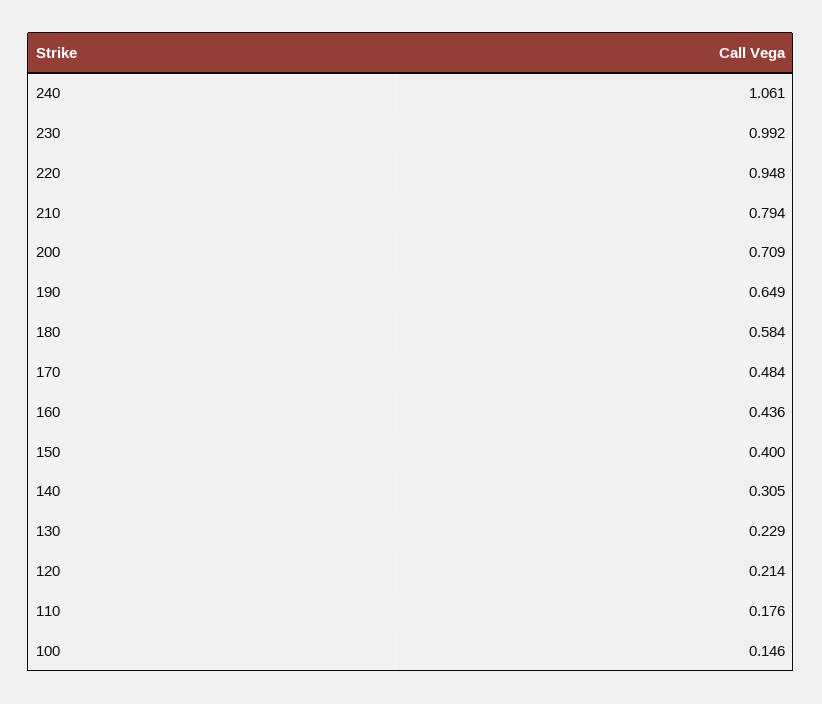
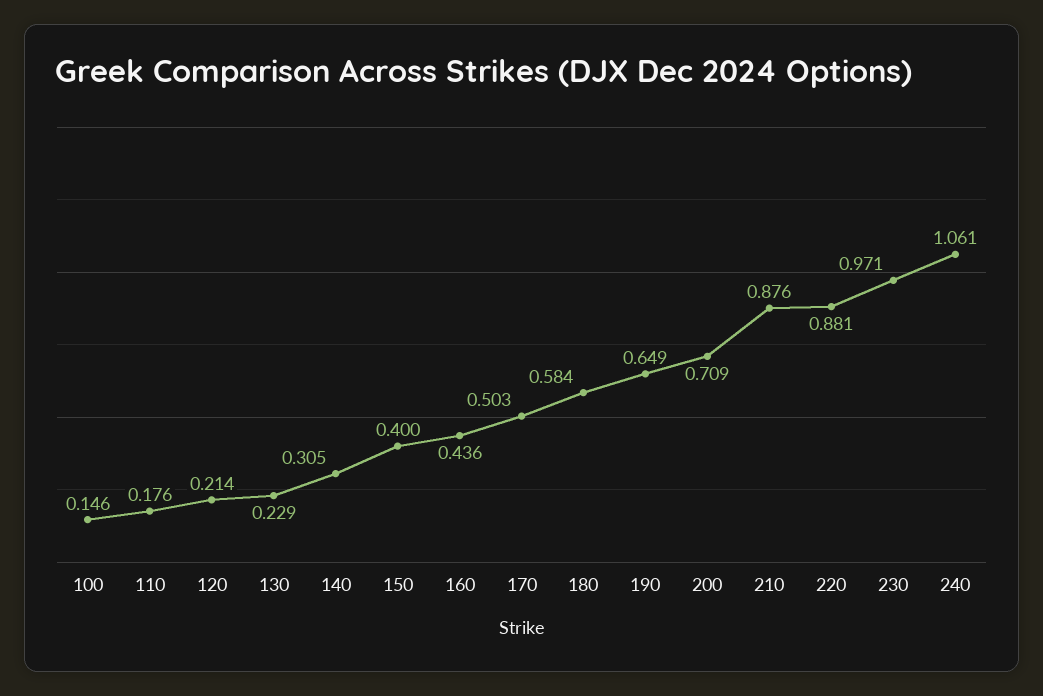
  {
    "240": 1.061,
-   "230": 0.992,
+   "230": 0.971,
-   "220": 0.948,
+   "220": 0.881,
-   "210": 0.794,
+   "210": 0.876,
    "200": 0.709,
    "190": 0.649,
    "180": 0.584,
-   "170": 0.484,
+   "170": 0.503,
    "160": 0.436,
    "150": 0.4,
    "140": 0.305,
    "130": 0.229,
    "120": 0.214,
    "110": 0.176,
    "100": 0.146
  }

